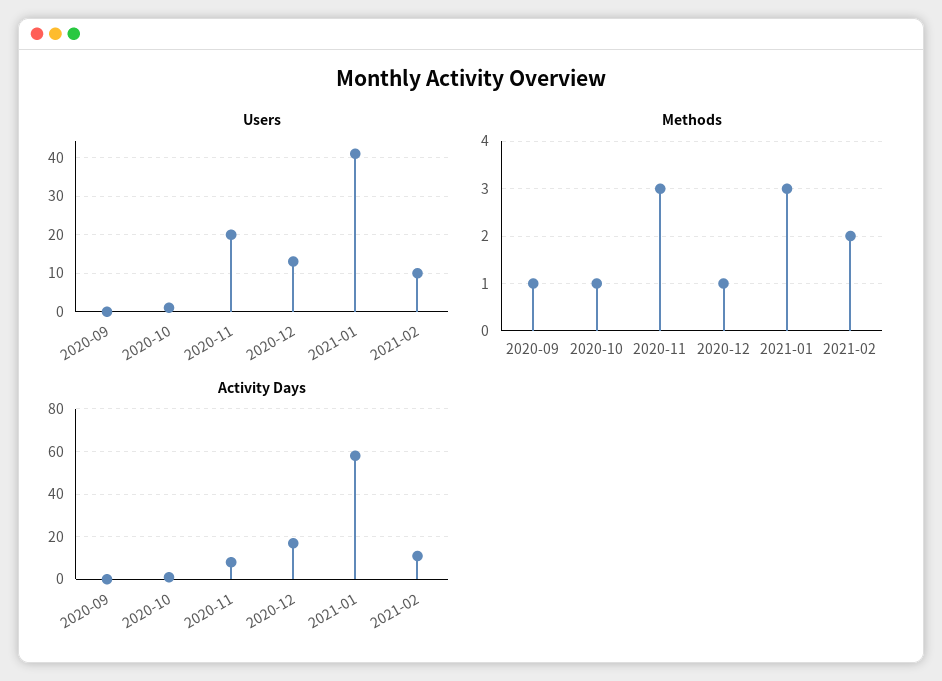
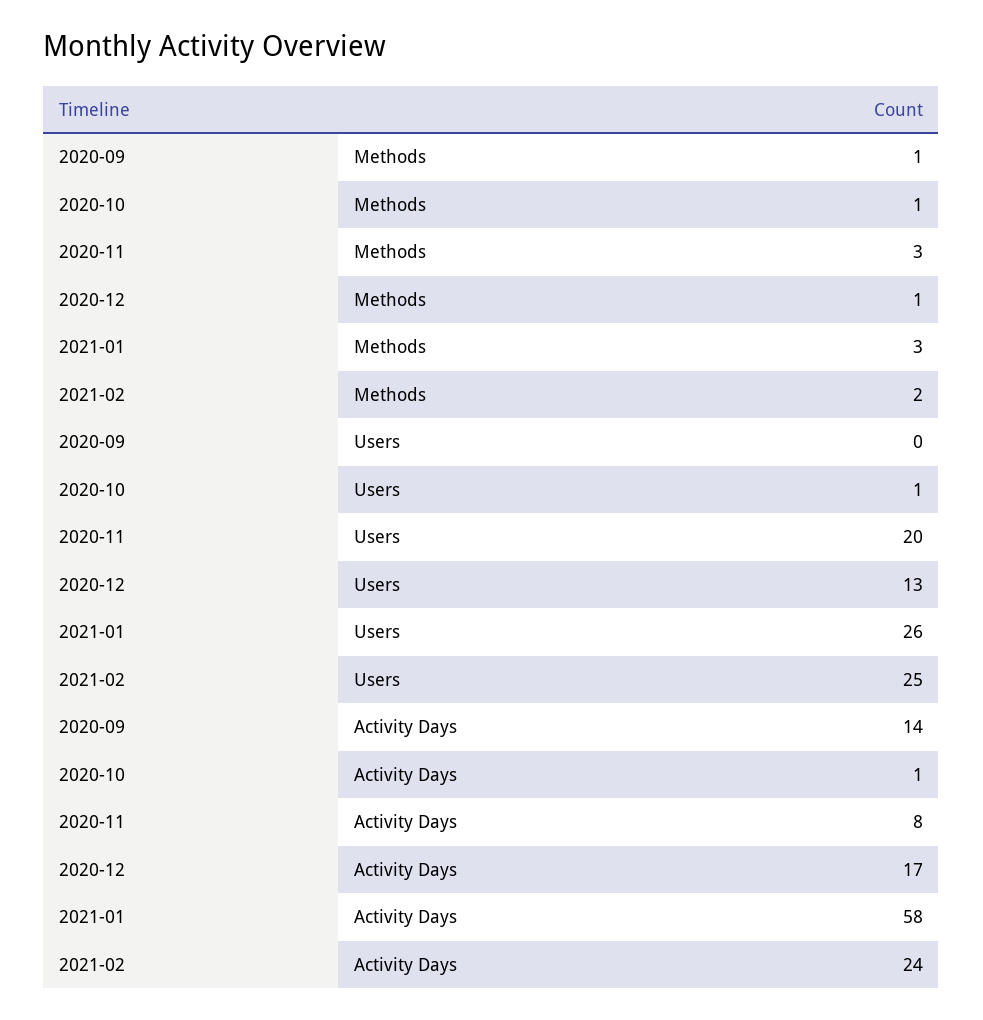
  {
    "Users": {
      "2020-09": 0,
      "2020-10": 1,
      "2020-11": 20,
      "2020-12": 13,
-     "2021-01": 40,
+     "2021-01": 26,
-     "2021-02": 10
+     "2021-02": 25
    },
    "Methods": {
      "2020-09": 1,
      "2020-10": 1,
      "2020-11": 3,
      "2020-12": 1,
      "2021-01": 3,
      "2021-02": 2
    },
    "Activity Days": {
-     "2020-09": 0,
+     "2020-09": 14,
      "2020-10": 1,
      "2020-11": 8,
      "2020-12": 17,
      "2021-01": 58,
-     "2021-02": 10
+     "2021-02": 24
    }
  }

